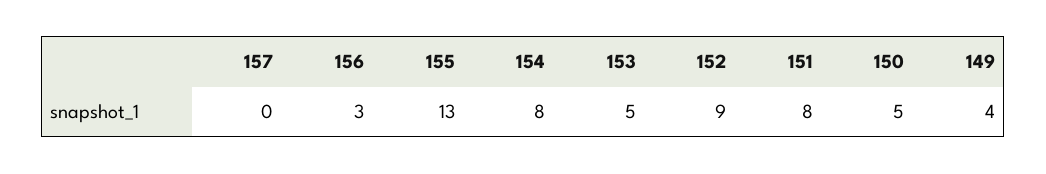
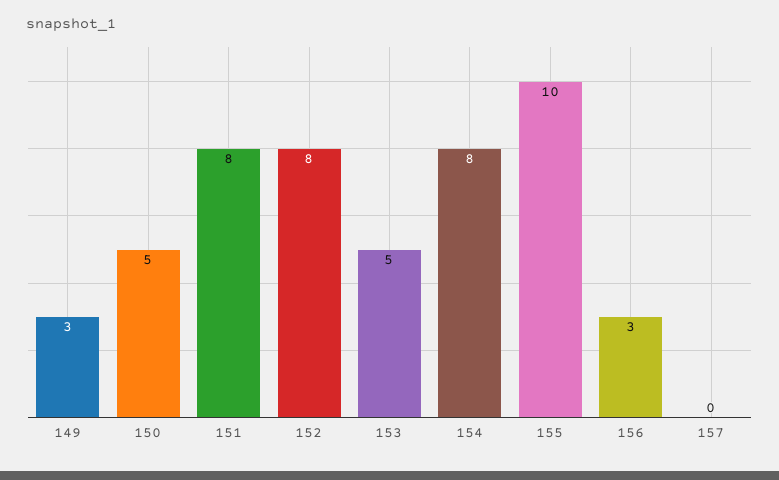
  {
    "157": 0,
    "156": 3,
-   "155": 13,
+   "155": 10,
    "154": 8,
    "153": 5,
-   "152": 9,
+   "152": 8,
    "151": 8,
    "150": 5,
-   "149": 4
+   "149": 3
  }

